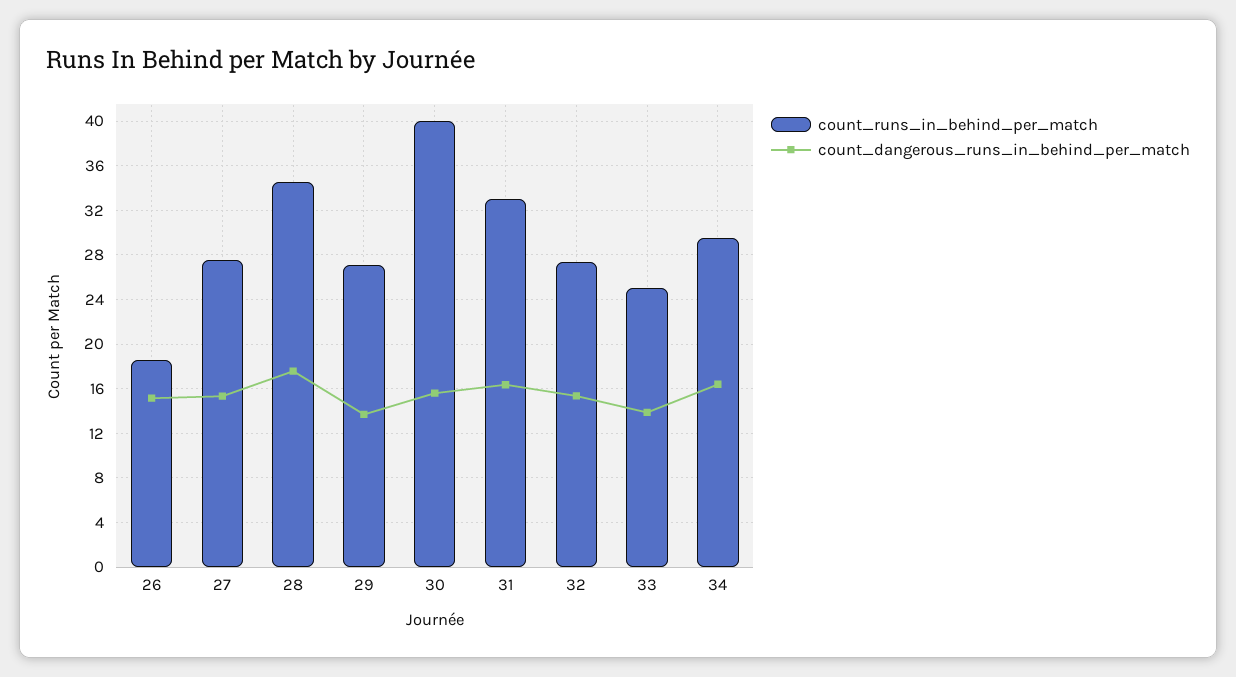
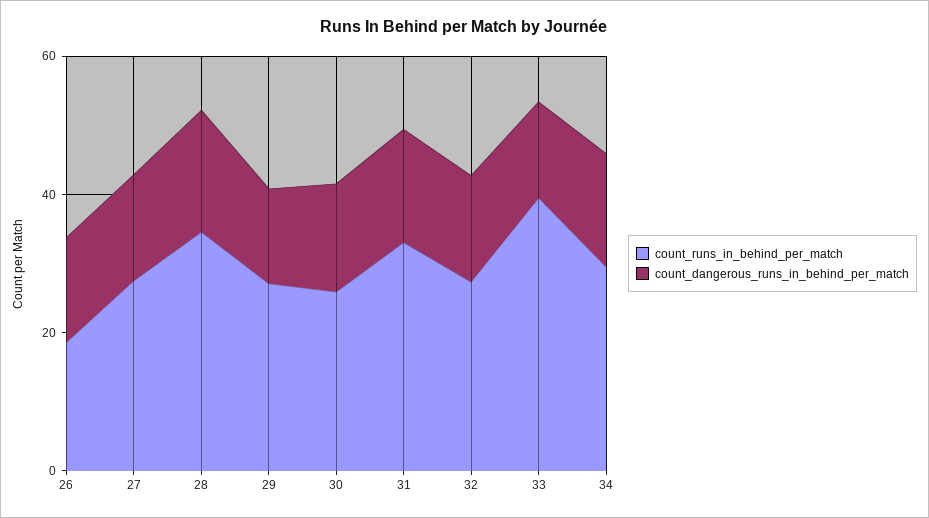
  {
    "count_runs_in_behind_per_match": {
      "26": 19,
      "27": 28,
      "28": 35,
      "29": 27,
-     "30": 40,
+     "30": 25,
      "31": 33,
      "32": 27,
-     "33": 25,
+     "33": 40,
      "34": 30
    },
    "count_dangerous_runs_in_behind_per_match": {
      "26": 15,
      "27": 15,
      "28": 18,
      "29": 14,
      "30": 16,
      "31": 16,
      "32": 15,
      "33": 14,
      "34": 16
    }
  }

